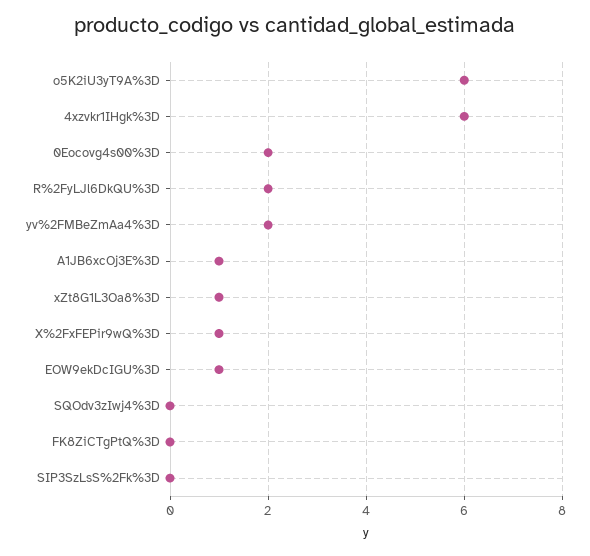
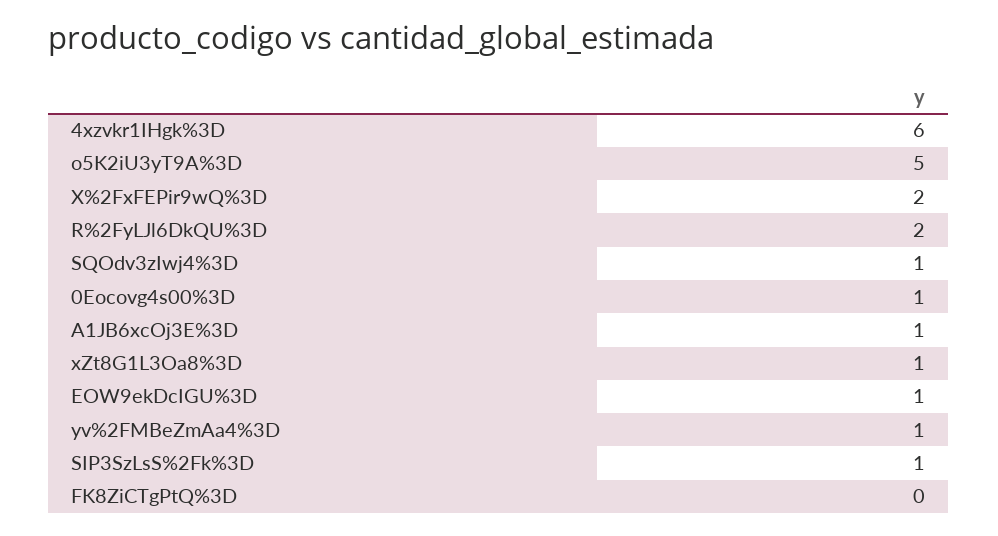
  {
-   "o5K2iU3yT9A%3D": 6,
+   "o5K2iU3yT9A%3D": 5,
    "4xzvkr1IHgk%3D": 6,
-   "0Eocovg4s00%3D": 2,
+   "0Eocovg4s00%3D": 1,
    "R%2FyLJl6DkQU%3D": 2,
-   "yv%2FMBeZmAa4%3D": 2,
+   "yv%2FMBeZmAa4%3D": 1,
    "A1JB6xcOj3E%3D": 1,
    "xZt8G1L3Oa8%3D": 1,
-   "X%2FxFEPir9wQ%3D": 1,
+   "X%2FxFEPir9wQ%3D": 2,
    "EOW9ekDcIGU%3D": 1,
-   "SQOdv3zIwj4%3D": 0,
+   "SQOdv3zIwj4%3D": 1,
    "FK8ZiCTgPtQ%3D": 0,
-   "SIP3SzLsS%2Fk%3D": 0
+   "SIP3SzLsS%2Fk%3D": 1
  }

